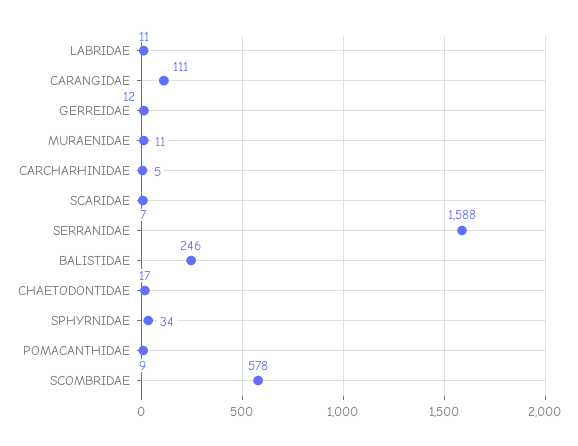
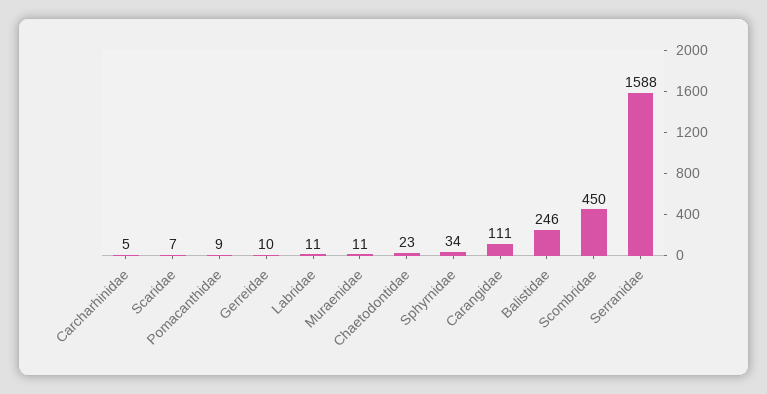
  {
    "LABRIDAE": 11,
    "CARANGIDAE": 111,
-   "GERREIDAE": 12,
+   "GERREIDAE": 10,
    "MURAENIDAE": 11,
    "CARCHARHINIDAE": 5,
    "SCARIDAE": 7,
    "SERRANIDAE": 1588,
    "BALISTIDAE": 246,
-   "CHAETODONTIDAE": 17,
+   "CHAETODONTIDAE": 23,
    "SPHYRNIDAE": 34,
    "POMACANTHIDAE": 9,
-   "SCOMBRIDAE": 578
+   "SCOMBRIDAE": 450
  }

